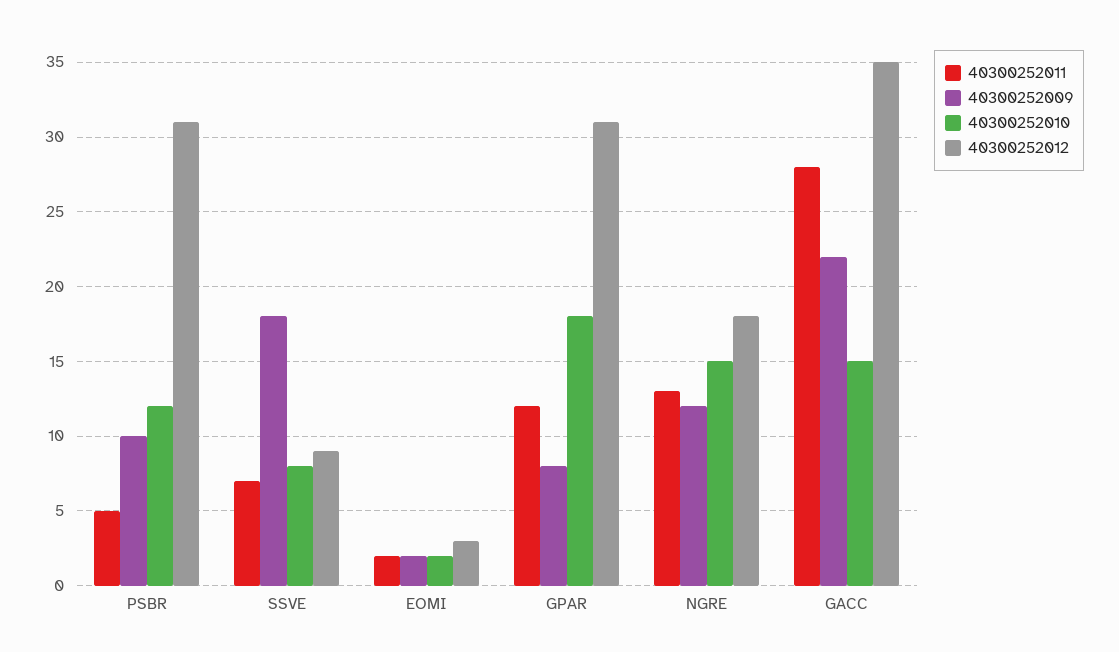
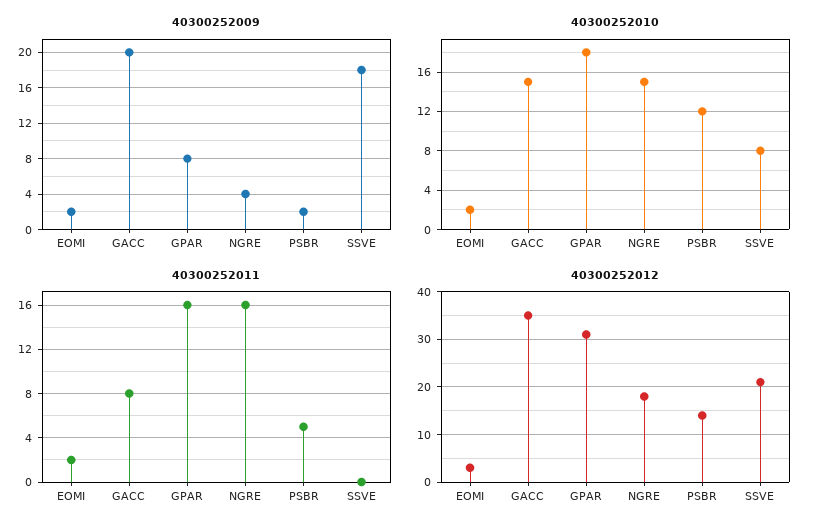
  {
    "40300252011": {
      "PSBR": 5,
-     "SSVE": 7,
+     "SSVE": 0,
      "EOMI": 2,
-     "GPAR": 12,
+     "GPAR": 16,
-     "NGRE": 13,
+     "NGRE": 16,
-     "GACC": 28
+     "GACC": 8
    },
    "40300252009": {
-     "PSBR": 10,
+     "PSBR": 2,
      "SSVE": 18,
      "EOMI": 2,
      "GPAR": 8,
-     "NGRE": 12,
+     "NGRE": 4,
-     "GACC": 22
+     "GACC": 20
    },
    "40300252010": {
      "PSBR": 12,
      "SSVE": 8,
      "EOMI": 2,
      "GPAR": 18,
      "NGRE": 15,
      "GACC": 15
    },
    "40300252012": {
-     "PSBR": 31,
+     "PSBR": 15,
-     "SSVE": 9,
+     "SSVE": 20,
      "EOMI": 3,
      "GPAR": 31,
      "NGRE": 18,
      "GACC": 35
    }
  }

